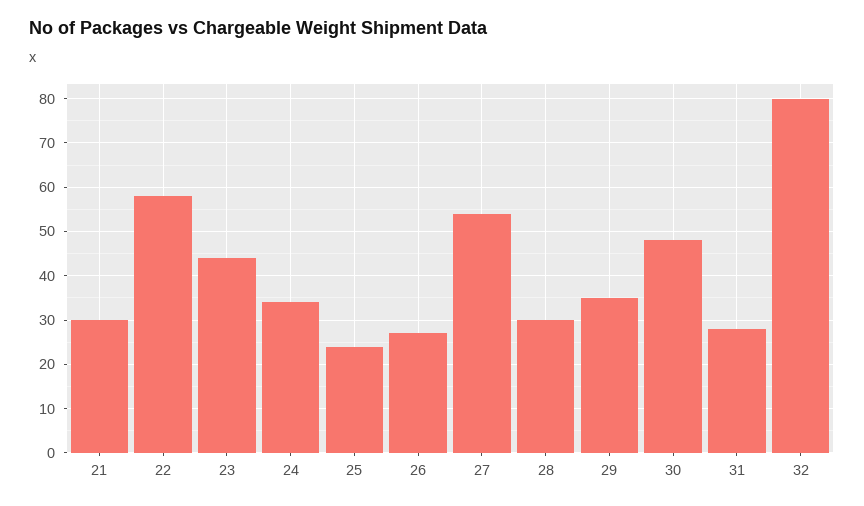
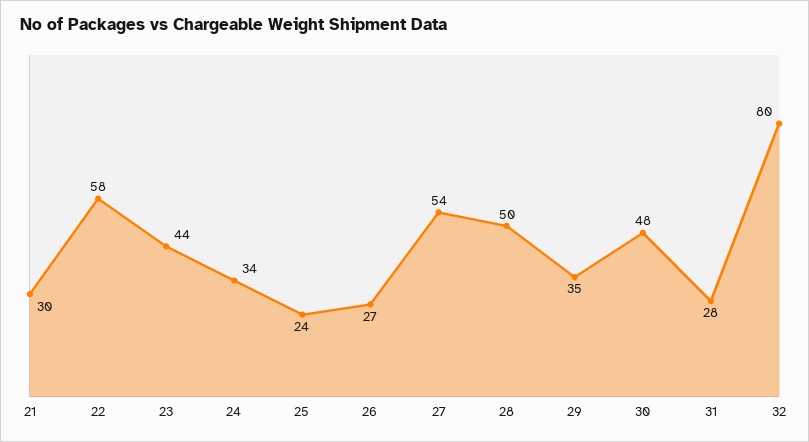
  {
    "21": 30,
    "22": 58,
    "23": 44,
    "24": 34,
    "25": 24,
    "26": 27,
    "27": 54,
-   "28": 30,
+   "28": 50,
    "29": 35,
    "30": 48,
    "31": 28,
    "32": 80
  }

